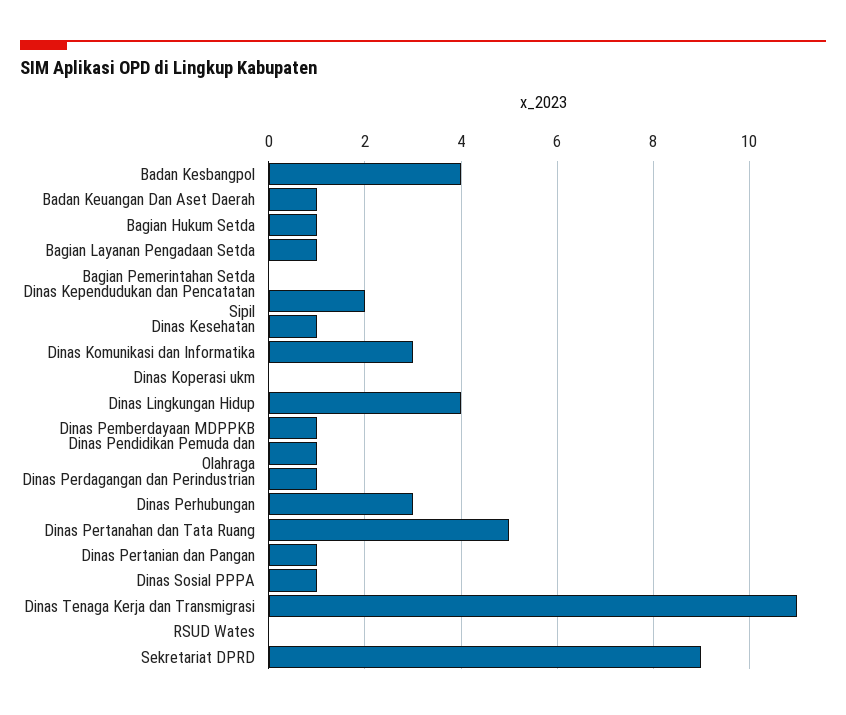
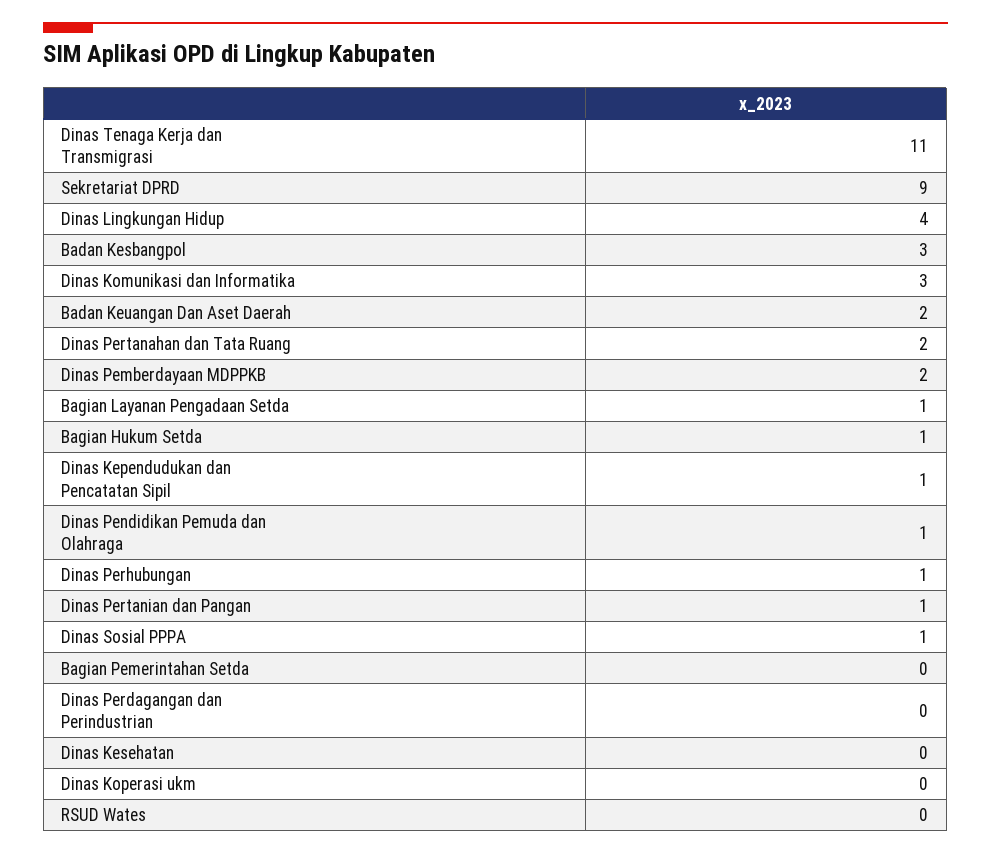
  {
-   "Badan Kesbangpol": 4,
+   "Badan Kesbangpol": 3,
-   "Badan Keuangan Dan Aset Daerah": 1,
+   "Badan Keuangan Dan Aset Daerah": 2,
    "Bagian Hukum Setda": 1,
    "Bagian Layanan Pengadaan Setda": 1,
    "Bagian Pemerintahan Setda": 0,
-   "Dinas Kependudukan dan Pencatatan Sipil": 2,
+   "Dinas Kependudukan dan Pencatatan Sipil": 1,
-   "Dinas Kesehatan": 1,
+   "Dinas Kesehatan": 0,
    "Dinas Komunikasi dan Informatika": 3,
    "Dinas Koperasi ukm": 0,
    "Dinas Lingkungan Hidup": 4,
-   "Dinas Pemberdayaan MDPPKB": 1,
+   "Dinas Pemberdayaan MDPPKB": 2,
    "Dinas Pendidikan Pemuda dan Olahraga": 1,
-   "Dinas Perdagangan dan Perindustrian": 1,
+   "Dinas Perdagangan dan Perindustrian": 0,
-   "Dinas Perhubungan": 3,
+   "Dinas Perhubungan": 1,
-   "Dinas Pertanahan dan Tata Ruang": 5,
+   "Dinas Pertanahan dan Tata Ruang": 2,
    "Dinas Pertanian dan Pangan": 1,
    "Dinas Sosial PPPA": 1,
    "Dinas Tenaga Kerja dan Transmigrasi": 11,
    "RSUD Wates": 0,
    "Sekretariat DPRD": 9
  }

